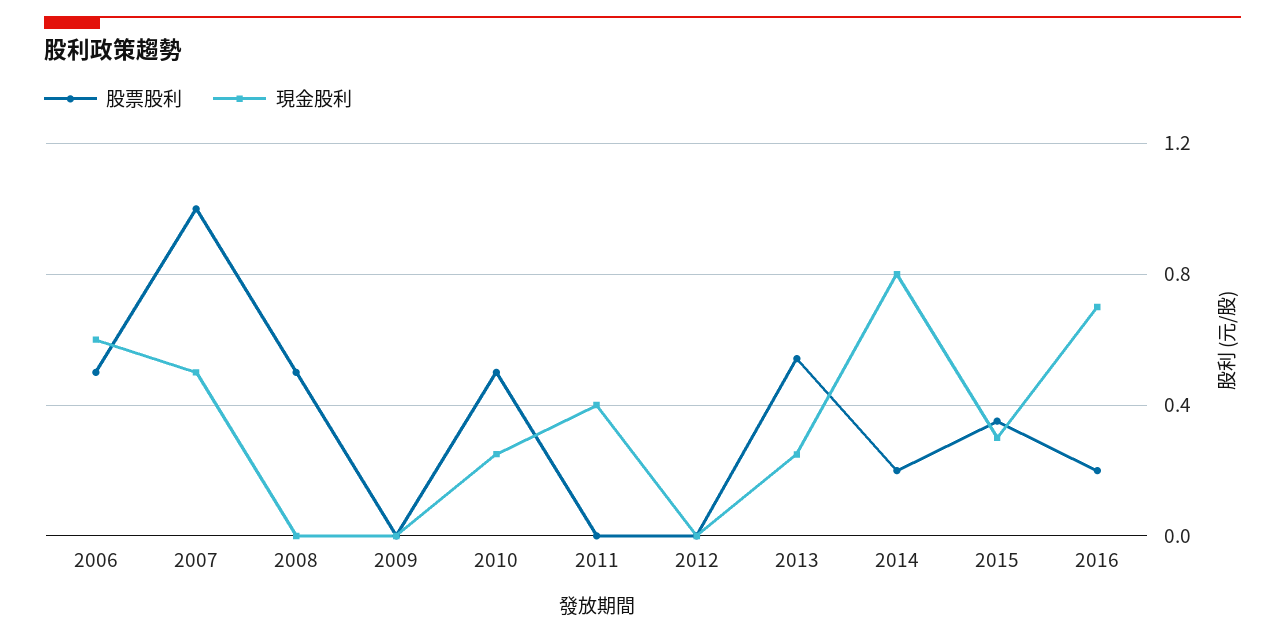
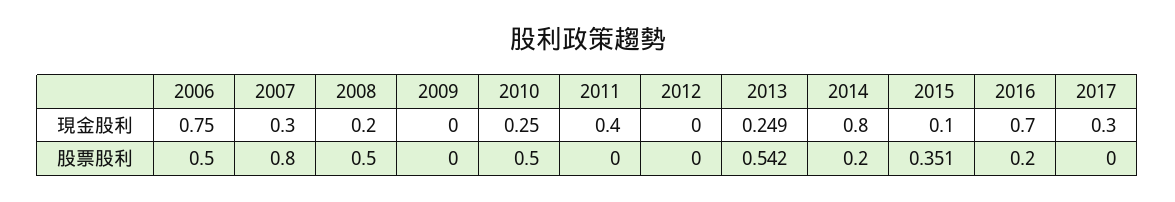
  {
    "股票股利": {
      "2006": 0.5,
-     "2007": 1,
+     "2007": 0.8,
      "2008": 0.5,
      "2009": 0,
      "2010": 0.5,
      "2011": 0,
      "2012": 0,
      "2013": 0.542,
      "2014": 0.2,
      "2015": 0.351,
-     "2016": 0.2
+     "2016": 0.2,
+     "2017": 0
    },
    "現金股利": {
-     "2006": 0.6,
+     "2006": 0.75,
-     "2007": 0.5,
+     "2007": 0.3,
-     "2008": 0,
+     "2008": 0.2,
      "2009": 0,
      "2010": 0.25,
      "2011": 0.4,
      "2012": 0,
      "2013": 0.249,
      "2014": 0.8,
-     "2015": 0.3,
+     "2015": 0.1,
-     "2016": 0.7
+     "2016": 0.7,
+     "2017": 0.3
    }
  }

